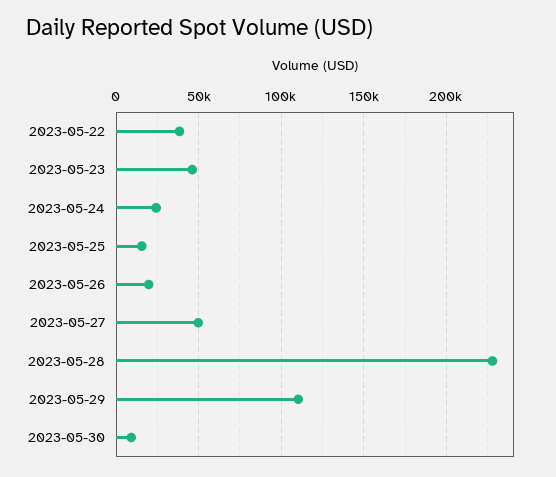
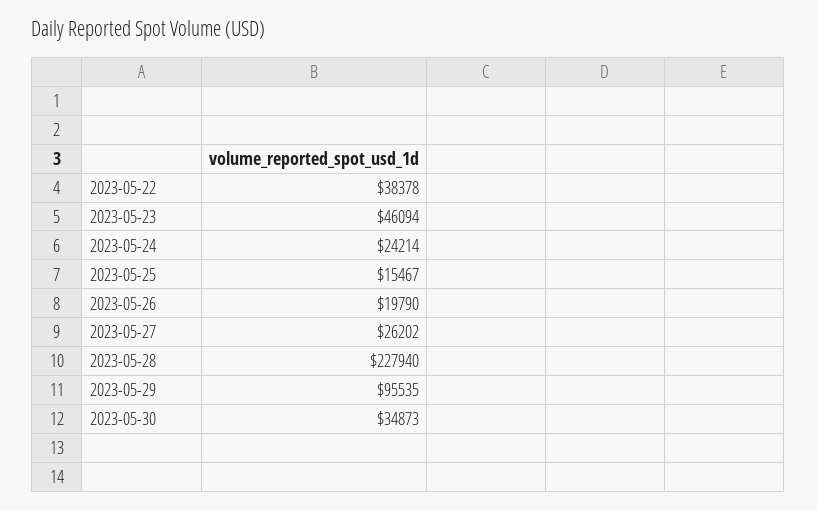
  {
    "2023-05-22": 38378,
    "2023-05-23": 46094,
    "2023-05-24": 24214,
    "2023-05-25": 15467,
    "2023-05-26": 19790,
-   "2023-05-27": 50000,
+   "2023-05-27": 26202,
    "2023-05-28": 227940,
-   "2023-05-29": 110000,
+   "2023-05-29": 95535,
-   "2023-05-30": 10000
+   "2023-05-30": 34873
  }

